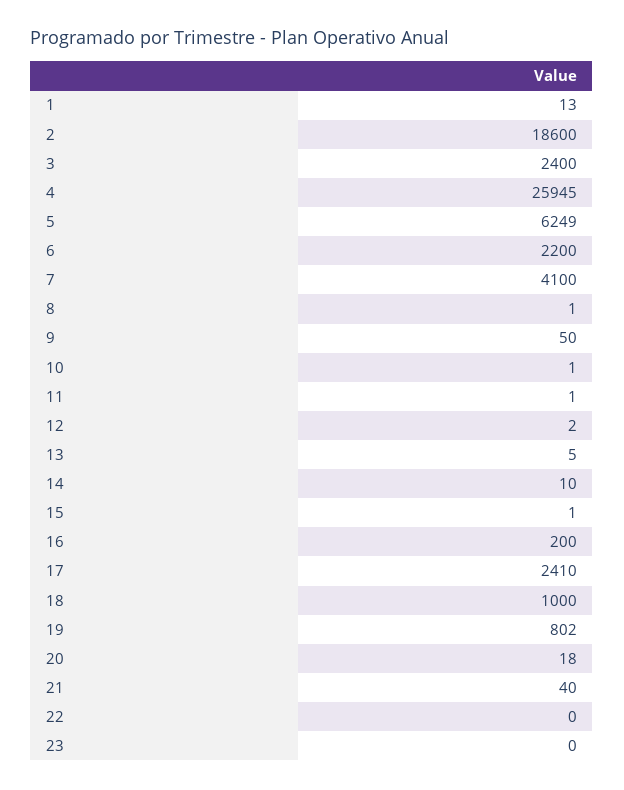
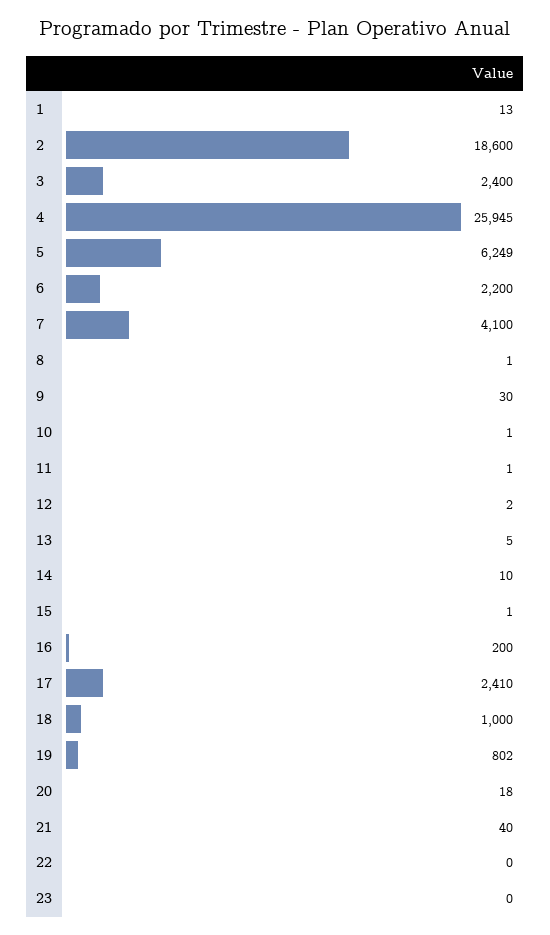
  {
    "1": 13,
    "2": 18600,
    "3": 2400,
    "4": 25945,
    "5": 6249,
    "6": 2200,
    "7": 4100,
    "8": 1,
-   "9": 50,
+   "9": 30,
    "10": 1,
    "11": 1,
    "12": 2,
    "13": 5,
    "14": 10,
    "15": 1,
    "16": 200,
    "17": 2410,
    "18": 1000,
    "19": 802,
    "20": 18,
    "21": 40,
    "22": 0,
    "23": 0
  }

